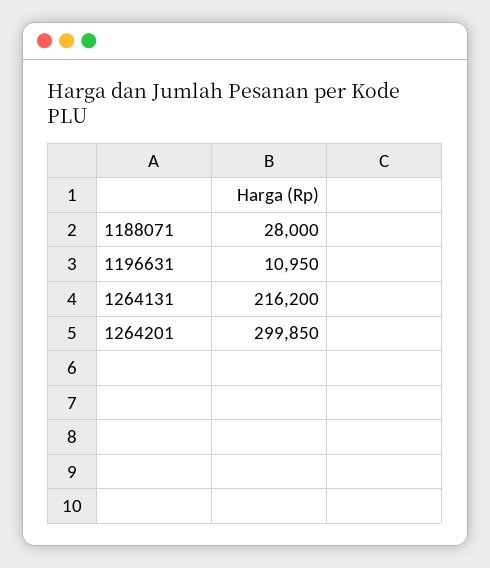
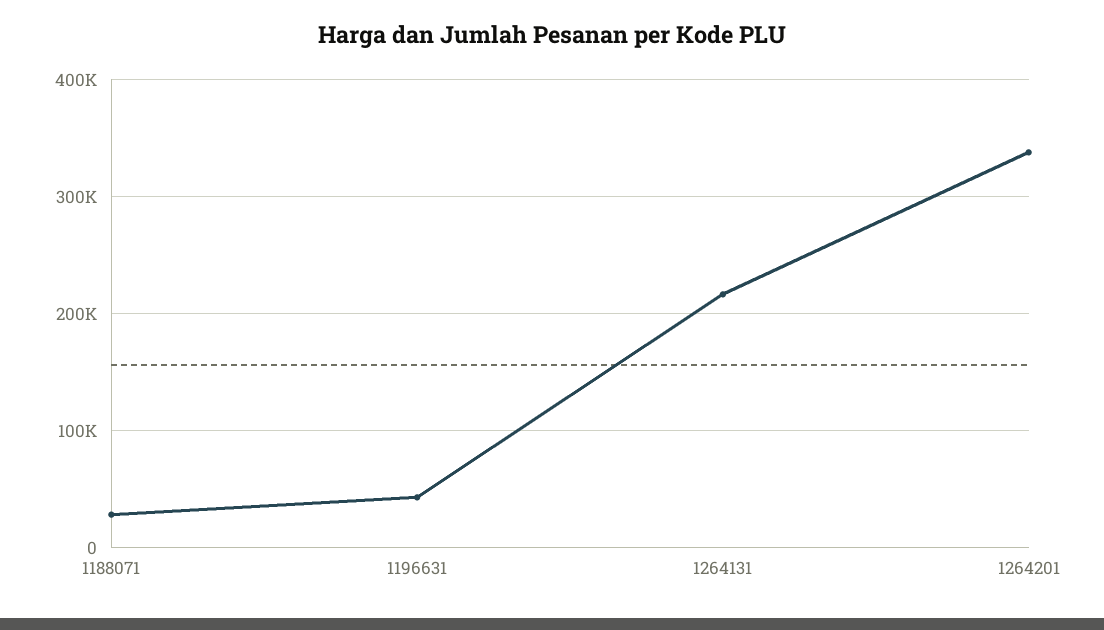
  {
    "1188071": 28000,
-   "1196631": 10950,
+   "1196631": 40000,
    "1264131": 216200,
-   "1264201": 299850
+   "1264201": 340000
  }

